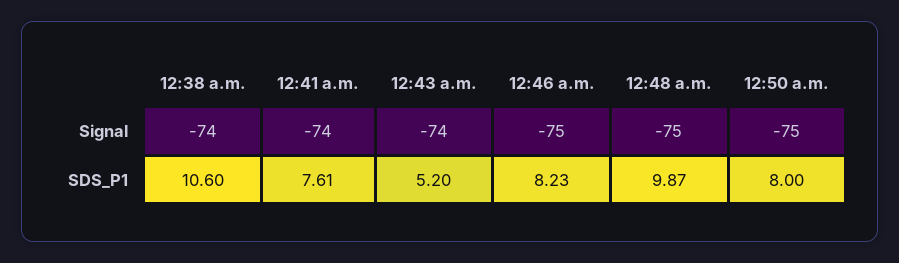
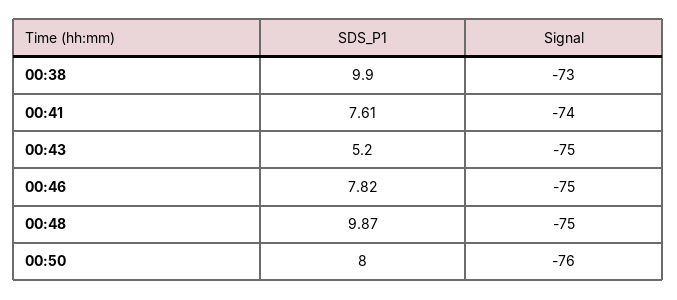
  {
    "12:38 a.m.": {
-     "Signal": -74,
+     "Signal": -73,
-     "SDS_P1": 10.6
+     "SDS_P1": 9.9
    },
    "12:41 a.m.": {
      "Signal": -74,
      "SDS_P1": 7.61
    },
    "12:43 a.m.": {
-     "Signal": -74,
+     "Signal": -75,
      "SDS_P1": 5.2
    },
    "12:46 a.m.": {
      "Signal": -75,
-     "SDS_P1": 8.23
+     "SDS_P1": 7.82
    },
    "12:48 a.m.": {
      "Signal": -75,
      "SDS_P1": 9.87
    },
    "12:50 a.m.": {
-     "Signal": -75,
+     "Signal": -76,
      "SDS_P1": 8
    }
  }

